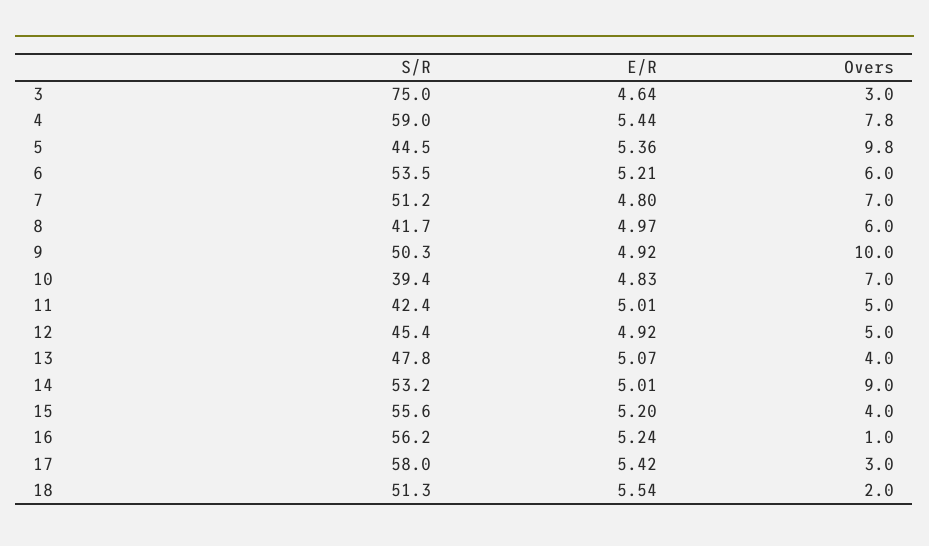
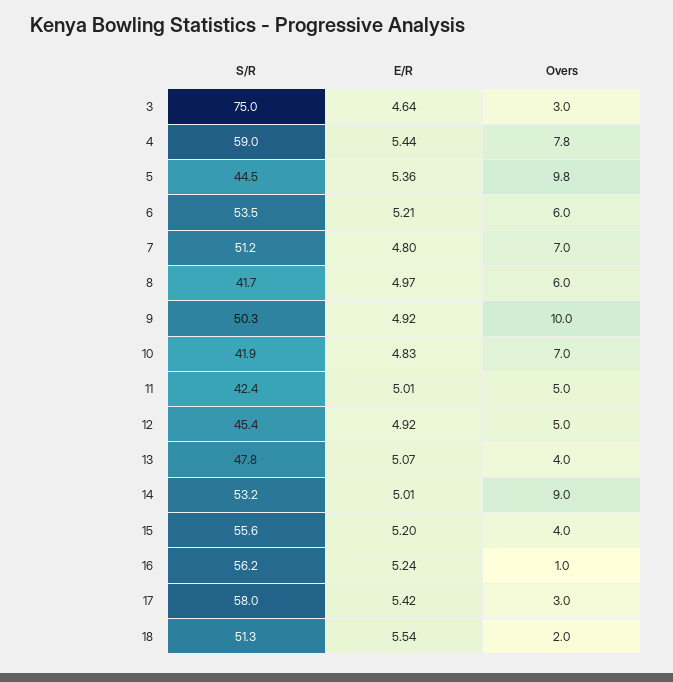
  {
    "S/R": {
      "3": 75,
      "4": 59,
      "5": 44.5,
      "6": 53.5,
      "7": 51.2,
      "8": 41.7,
      "9": 50.3,
-     "10": 39.4,
+     "10": 41.9,
      "11": 42.4,
      "12": 45.4,
      "13": 47.8,
      "14": 53.2,
      "15": 55.6,
      "16": 56.2,
      "17": 58,
      "18": 51.3
    },
    "E/R": {
      "3": 4.64,
      "4": 5.44,
      "5": 5.36,
      "6": 5.21,
      "7": 4.8,
      "8": 4.97,
      "9": 4.92,
      "10": 4.83,
      "11": 5.01,
      "12": 4.92,
      "13": 5.07,
      "14": 5.01,
      "15": 5.2,
      "16": 5.24,
      "17": 5.42,
      "18": 5.54
    },
    "Overs": {
      "3": 3,
      "4": 7.8,
      "5": 9.8,
      "6": 6,
      "7": 7,
      "8": 6,
      "9": 10,
      "10": 7,
      "11": 5,
      "12": 5,
      "13": 4,
      "14": 9,
      "15": 4,
      "16": 1,
      "17": 3,
      "18": 2
    }
  }

